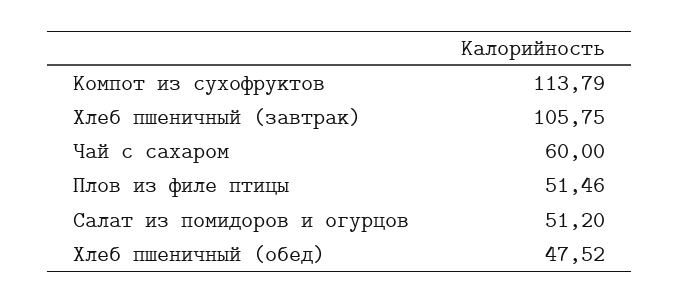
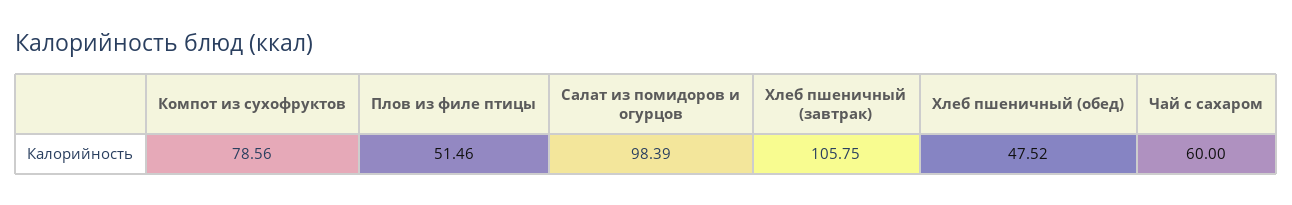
  {
-   "Компот из сухофруктов": 113.79,
+   "Компот из сухофруктов": 78.56,
    "Хлеб пшеничный (завтрак)": 105.75,
    "Чай с сахаром": 60,
    "Плов из филе птицы": 51.46,
-   "Салат из помидоров и огурцов": 51.2,
+   "Салат из помидоров и огурцов": 98.39,
    "Хлеб пшеничный (обед)": 47.52
  }

